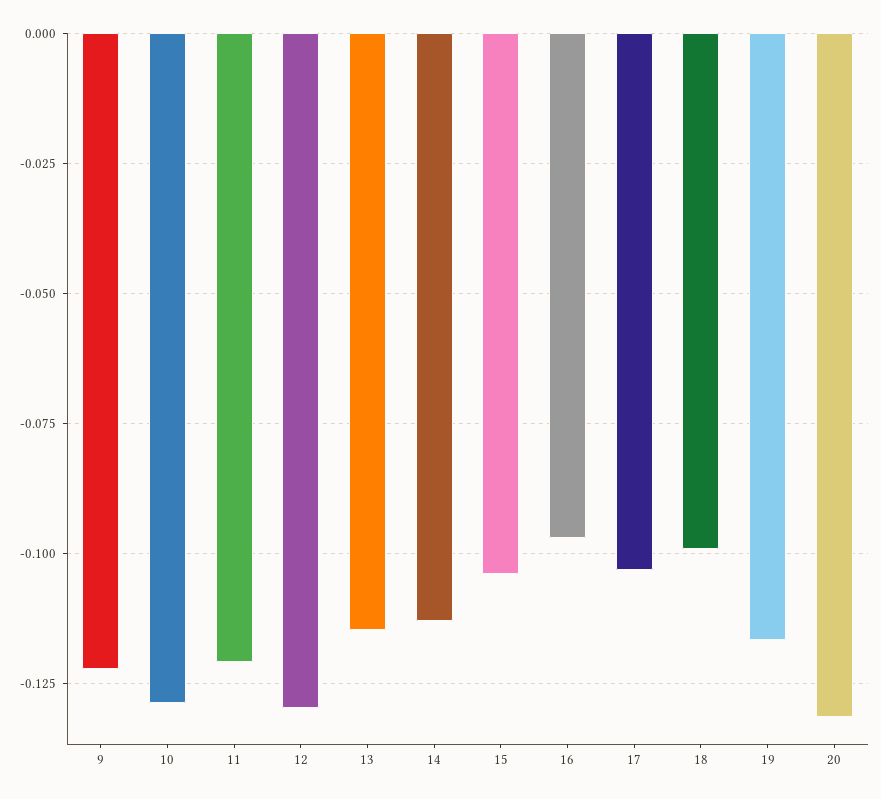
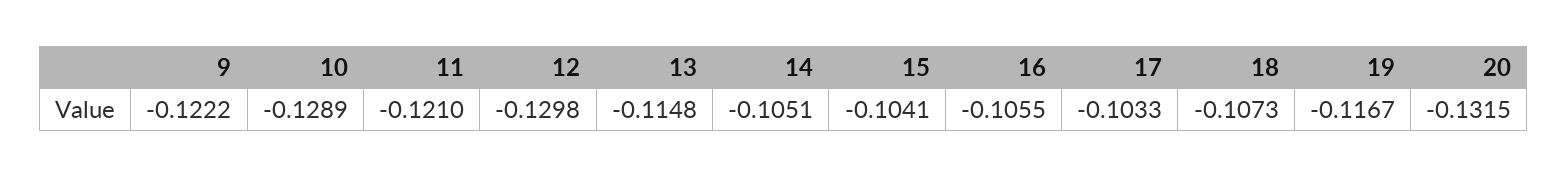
  {
    "9": -0.1222,
    "10": -0.1289,
    "11": -0.121,
    "12": -0.1298,
    "13": -0.1148,
-   "14": -0.1125,
+   "14": -0.1051,
    "15": -0.1041,
-   "16": -0.0975,
+   "16": -0.1055,
    "17": -0.1033,
-   "18": -0.1,
+   "18": -0.1073,
    "19": -0.1167,
    "20": -0.1315
  }

